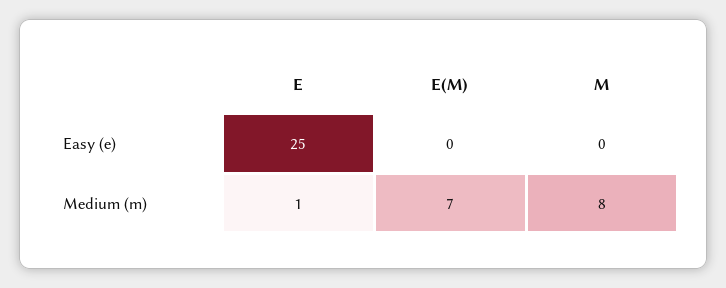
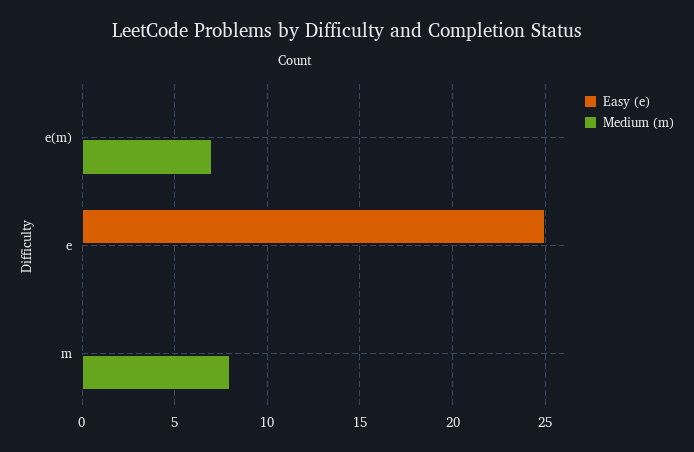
  {
    "Easy (e)": {
      "E": 25,
      "E(M)": 0,
      "M": 0
    },
    "Medium (m)": {
-     "E": 1,
+     "E": 0,
      "E(M)": 7,
      "M": 8
    }
  }

